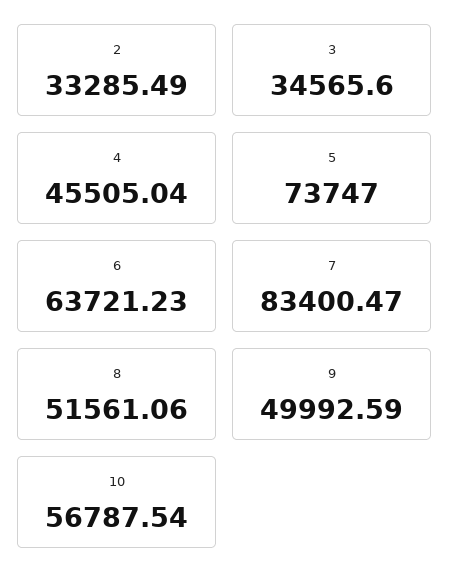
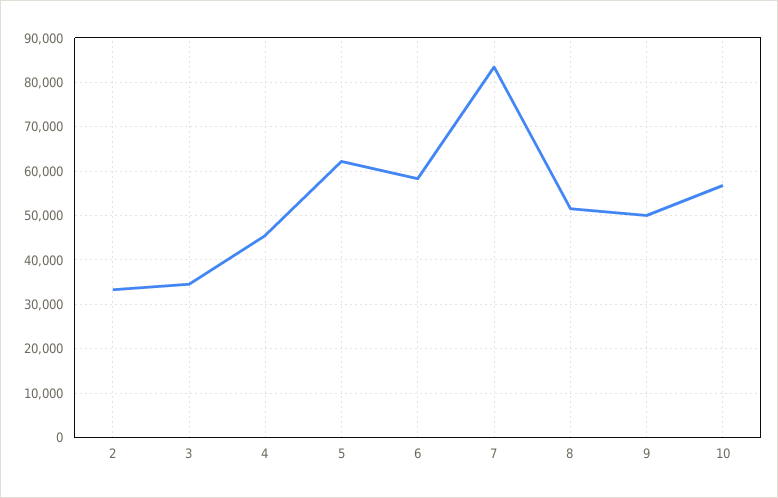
  {
    "2": 33285.49,
    "3": 34565.6,
    "4": 45505.04,
-   "5": 73747,
+   "5": 62000,
-   "6": 63721.23,
+   "6": 58000,
    "7": 83400.47,
    "8": 51561.06,
    "9": 49992.59,
    "10": 56787.54
  }

